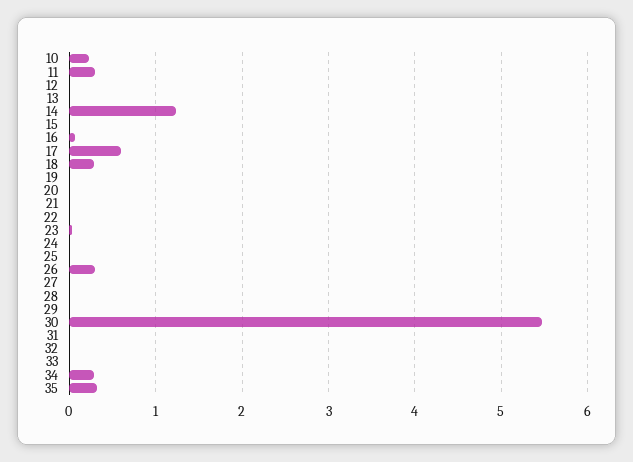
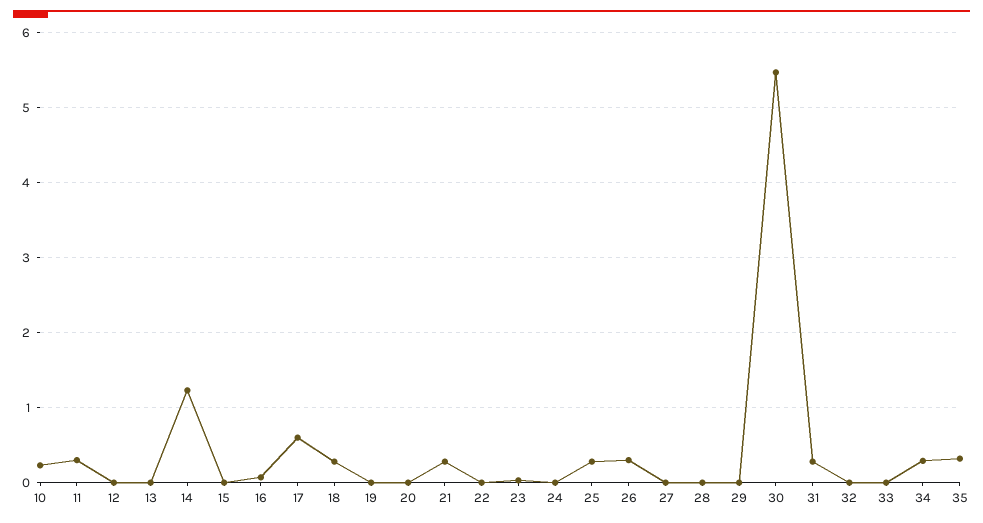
  {
    "10": 0.2,
    "11": 0.3,
    "12": 0,
    "13": 0,
    "14": 1.2,
    "15": 0,
    "16": 0.1,
    "17": 0.6,
    "18": 0.3,
    "19": 0,
    "20": 0,
-   "21": 0,
+   "21": 0.3,
    "22": 0,
    "23": 0,
    "24": 0,
-   "25": 0,
+   "25": 0.3,
    "26": 0.3,
    "27": 0,
    "28": 0,
    "29": 0,
    "30": 5.5,
-   "31": 0,
+   "31": 0.3,
    "32": 0,
    "33": 0,
    "34": 0.3,
    "35": 0.3
  }

